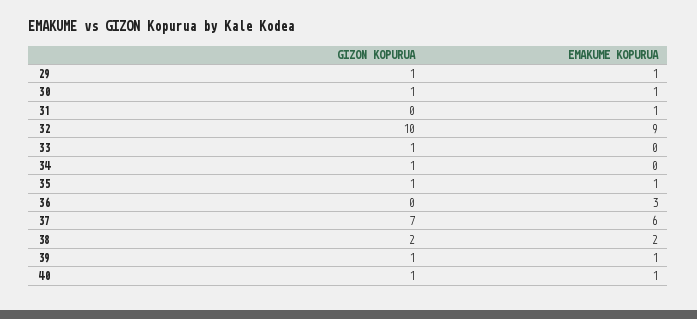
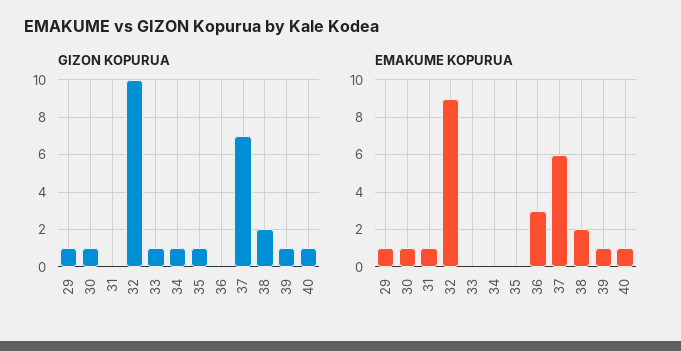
  {
    "GIZON KOPURUA": {
      "29": 1,
      "30": 1,
      "31": 0,
      "32": 10,
      "33": 1,
      "34": 1,
      "35": 1,
      "36": 0,
      "37": 7,
      "38": 2,
      "39": 1,
      "40": 1
    },
    "EMAKUME KOPURUA": {
      "29": 1,
      "30": 1,
      "31": 1,
      "32": 9,
      "33": 0,
      "34": 0,
-     "35": 1,
+     "35": 0,
      "36": 3,
      "37": 6,
      "38": 2,
      "39": 1,
      "40": 1
    }
  }

